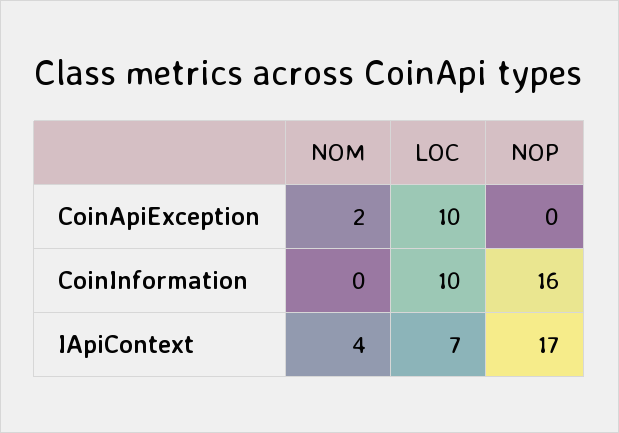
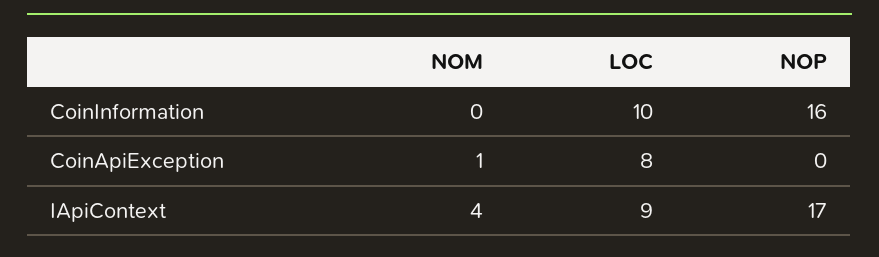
  {
    "NOM": {
-     "CoinApiException": 2,
+     "CoinApiException": 1,
      "CoinInformation": 0,
      "IApiContext": 4
    },
    "LOC": {
-     "CoinApiException": 10,
+     "CoinApiException": 8,
      "CoinInformation": 10,
-     "IApiContext": 7
+     "IApiContext": 9
    },
    "NOP": {
      "CoinApiException": 0,
      "CoinInformation": 16,
      "IApiContext": 17
    }
  }

